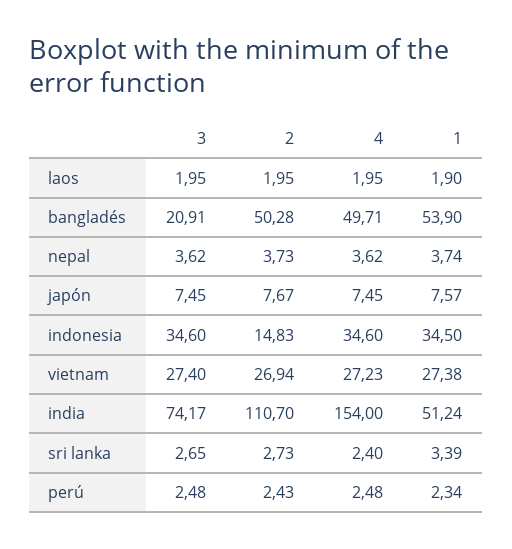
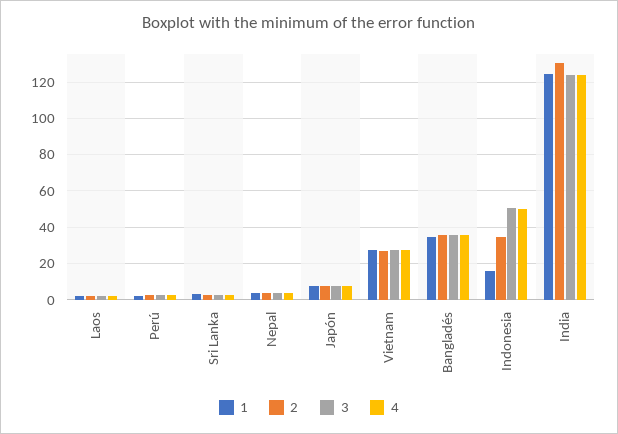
  {
    "3": {
      "laos": 1.95,
-     "bangladés": 20.91,
+     "bangladés": 35,
      "nepal": 3.62,
      "japón": 7.45,
-     "indonesia": 34.6,
+     "indonesia": 50,
      "vietnam": 27.4,
-     "india": 74.17,
+     "india": 125,
      "sri lanka": 2.65,
      "perú": 2.48
    },
    "2": {
      "laos": 1.95,
-     "bangladés": 50.28,
+     "bangladés": 35,
      "nepal": 3.73,
      "japón": 7.67,
-     "indonesia": 14.83,
+     "indonesia": 35,
      "vietnam": 26.94,
-     "india": 110.7,
+     "india": 130,
      "sri lanka": 2.73,
      "perú": 2.43
    },
    "4": {
      "laos": 1.95,
-     "bangladés": 49.71,
+     "bangladés": 35,
      "nepal": 3.62,
      "japón": 7.45,
-     "indonesia": 34.6,
+     "indonesia": 50,
      "vietnam": 27.23,
-     "india": 154,
+     "india": 125,
      "sri lanka": 2.4,
      "perú": 2.48
    },
    "1": {
      "laos": 1.9,
-     "bangladés": 53.9,
+     "bangladés": 35,
      "nepal": 3.74,
      "japón": 7.57,
-     "indonesia": 34.5,
+     "indonesia": 15,
      "vietnam": 27.38,
-     "india": 51.24,
+     "india": 125,
      "sri lanka": 3.39,
      "perú": 2.34
    }
  }

